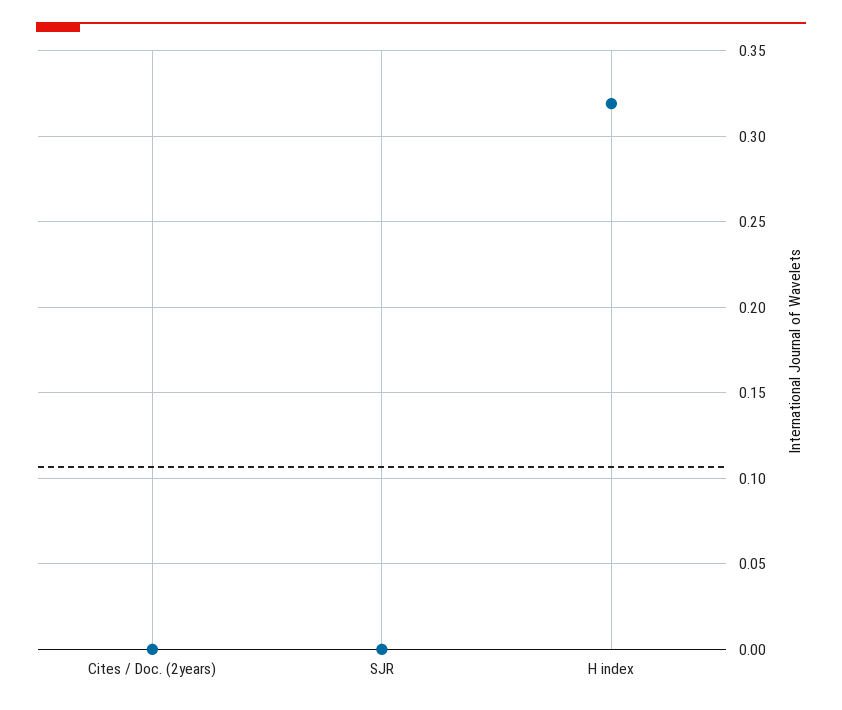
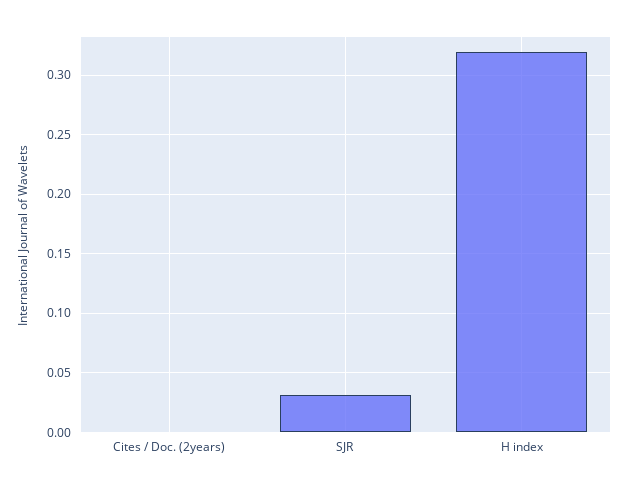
  {
    "Cites / Doc. (2years)": 0,
-   "SJR": 0,
+   "SJR": 0.03,
    "H index": 0.32
  }

